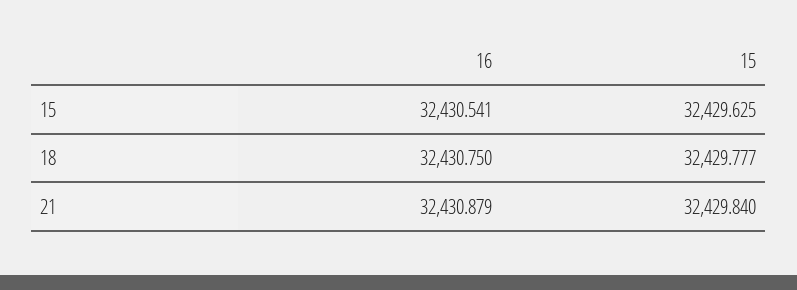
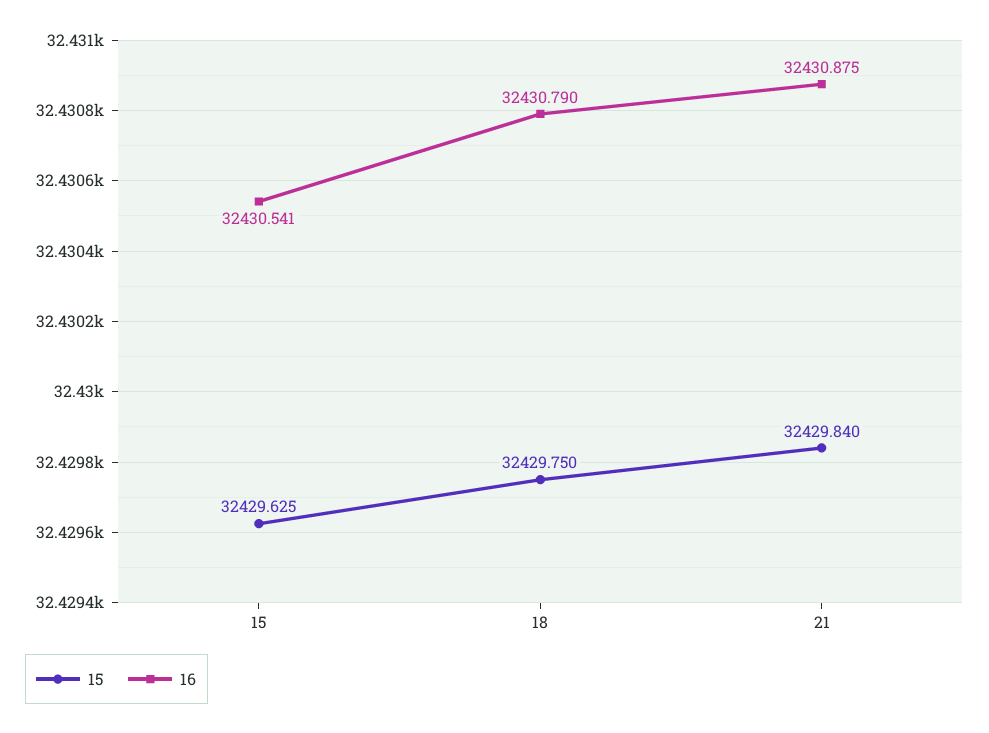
  {
    "16": {
      "15": 32430.541,
-     "18": 32430.75,
+     "18": 32430.79,
-     "21": 32430.879
+     "21": 32430.875
    },
    "15": {
      "15": 32429.625,
-     "18": 32429.777,
+     "18": 32429.75,
      "21": 32429.84
    }
  }

